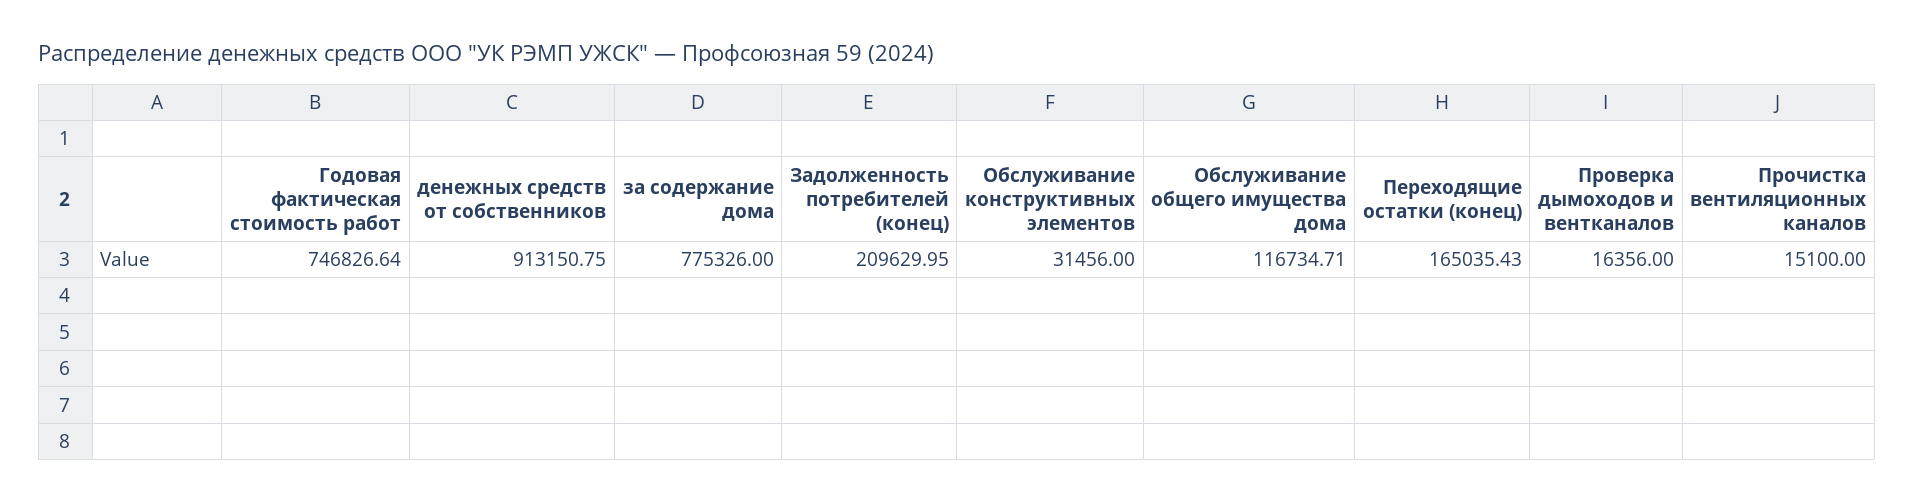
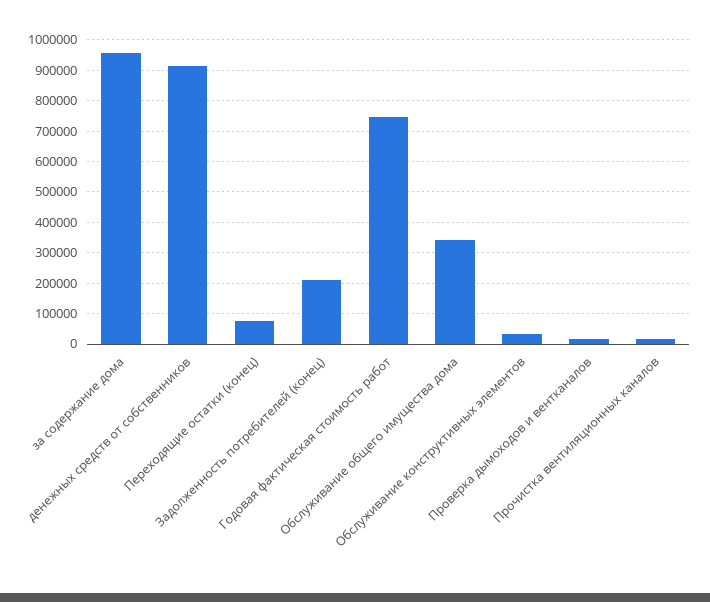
  {
    "Годовая фактическая стоимость работ": 746826.64,
    "денежных средств от собственников": 913150.75,
-   "за содержание дома": 775326,
+   "за содержание дома": 960000,
    "Задолженность потребителей (конец)": 209629.95,
    "Обслуживание конструктивных элементов": 31456,
-   "Обслуживание общего имущества дома": 116734.71,
+   "Обслуживание общего имущества дома": 340000,
-   "Переходящие остатки (конец)": 165035.43,
+   "Переходящие остатки (конец)": 80000,
    "Проверка дымоходов и вентканалов": 16356,
    "Прочистка вентиляционных каналов": 15100
  }

